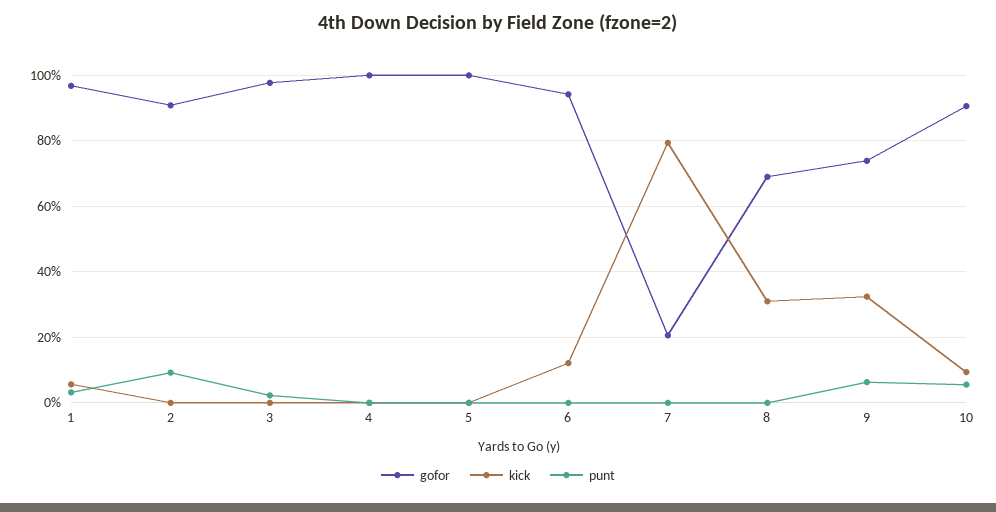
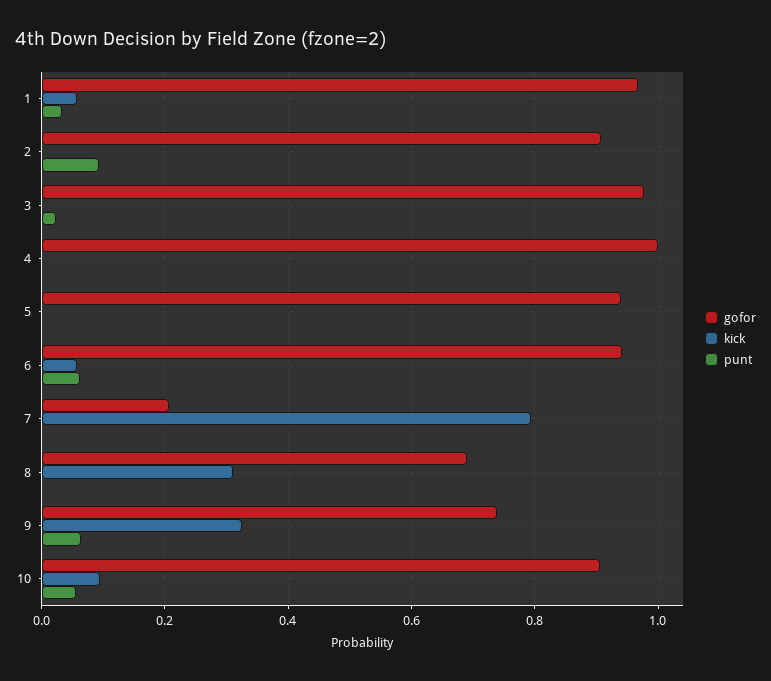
  {
    "gofor": {
      "1": 0.96,
      "2": 0.9,
      "3": 0.98,
      "4": 1,
-     "5": 1,
+     "5": 0.94,
      "6": 0.94,
      "7": 0.2,
      "8": 0.7,
      "9": 0.74,
      "10": 0.9
    },
    "kick": {
      "1": 0.06,
      "2": 0,
      "3": 0,
      "4": 0,
      "5": 0,
-     "6": 0.12,
+     "6": 0.06,
      "7": 0.8,
      "8": 0.32,
      "9": 0.32,
      "10": 0.1
    },
    "punt": {
      "1": 0.04,
      "2": 0.1,
      "3": 0.02,
      "4": 0,
      "5": 0,
-     "6": 0,
+     "6": 0.06,
      "7": 0,
      "8": 0,
      "9": 0.06,
      "10": 0.06
    }
  }

